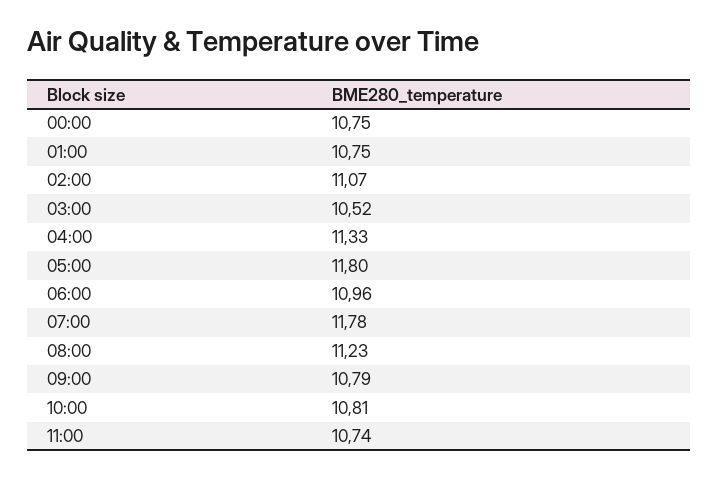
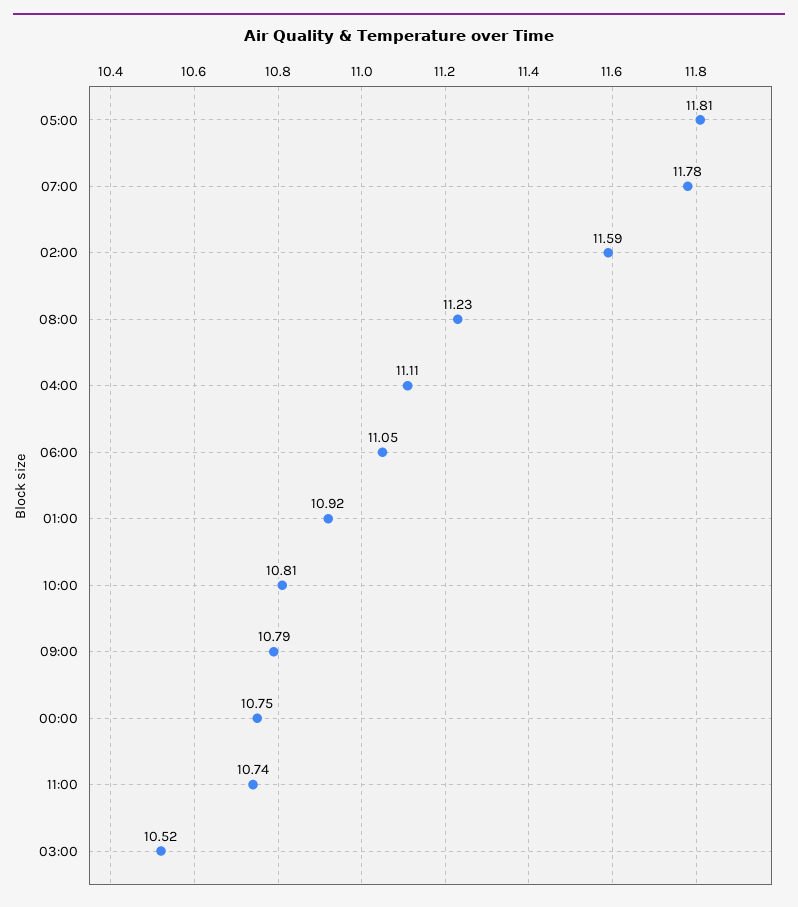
  {
    "00:00": 10.75,
-   "01:00": 10.75,
+   "01:00": 10.92,
-   "02:00": 11.07,
+   "02:00": 11.59,
    "03:00": 10.52,
-   "04:00": 11.33,
+   "04:00": 11.11,
-   "05:00": 11.8,
+   "05:00": 11.81,
-   "06:00": 10.96,
+   "06:00": 11.05,
    "07:00": 11.78,
    "08:00": 11.23,
    "09:00": 10.79,
    "10:00": 10.81,
    "11:00": 10.74
  }

